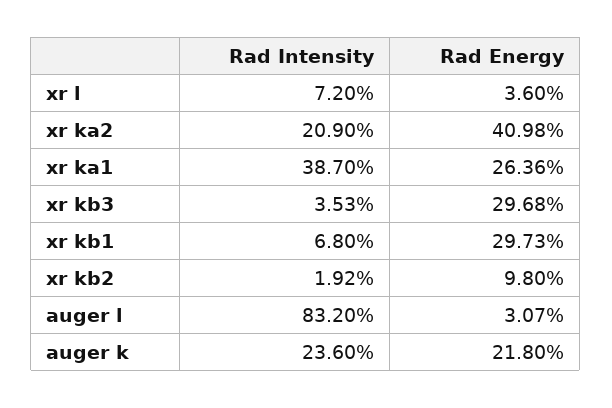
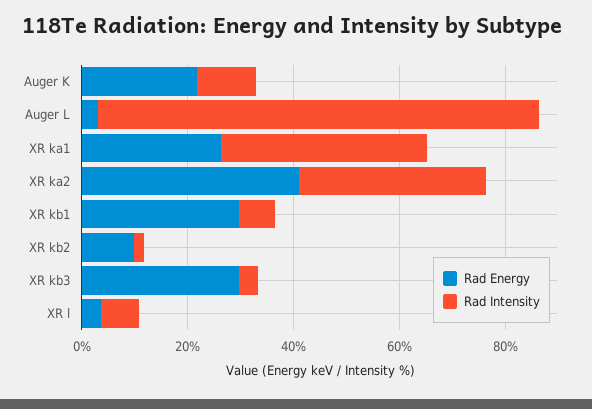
  {
    "Rad Intensity": {
      "xr l": 7.2,
-     "xr ka2": 20.9,
+     "xr ka2": 35,
      "xr ka1": 38.7,
      "xr kb3": 3.53,
      "xr kb1": 6.8,
      "xr kb2": 1.92,
      "auger l": 83.2,
-     "auger k": 23.6
+     "auger k": 10
    },
    "Rad Energy": {
      "xr l": 3.6,
      "xr ka2": 40.98,
      "xr ka1": 26.36,
      "xr kb3": 29.68,
      "xr kb1": 29.73,
      "xr kb2": 9.8,
      "auger l": 3.07,
      "auger k": 21.8
    }
  }

